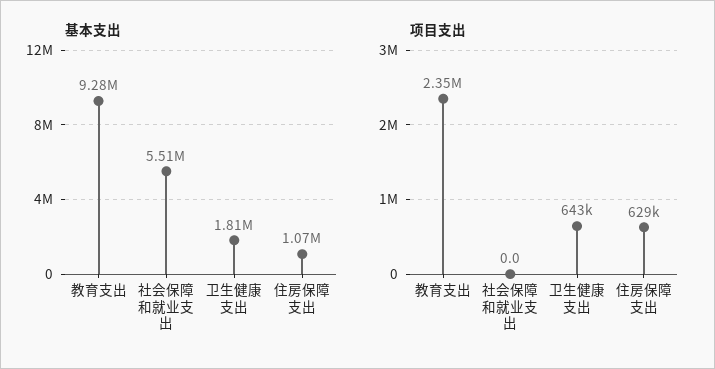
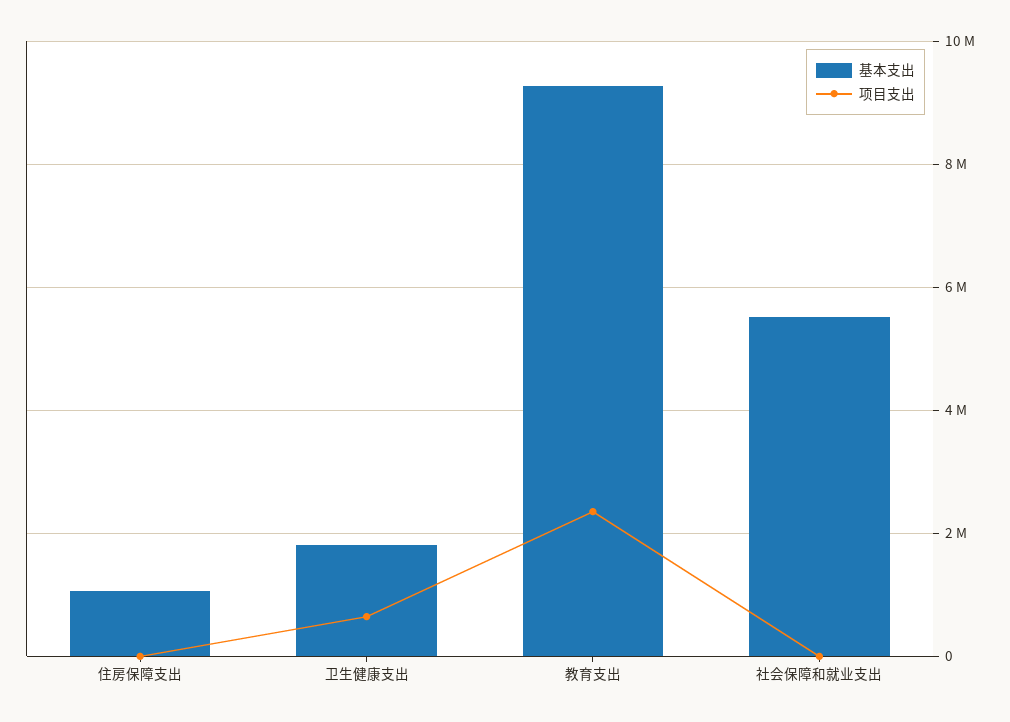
  {
    "基本支出": {
      "教育支出": 9280000,
      "社会保障和就业支出": 5510000,
      "卫生健康支出": 1810000,
      "住房保障支出": 1070000
    },
    "项目支出": {
      "教育支出": 2350000,
      "社会保障和就业支出": 0,
      "卫生健康支出": 643000,
-     "住房保障支出": 629000
+     "住房保障支出": 0
    }
  }

